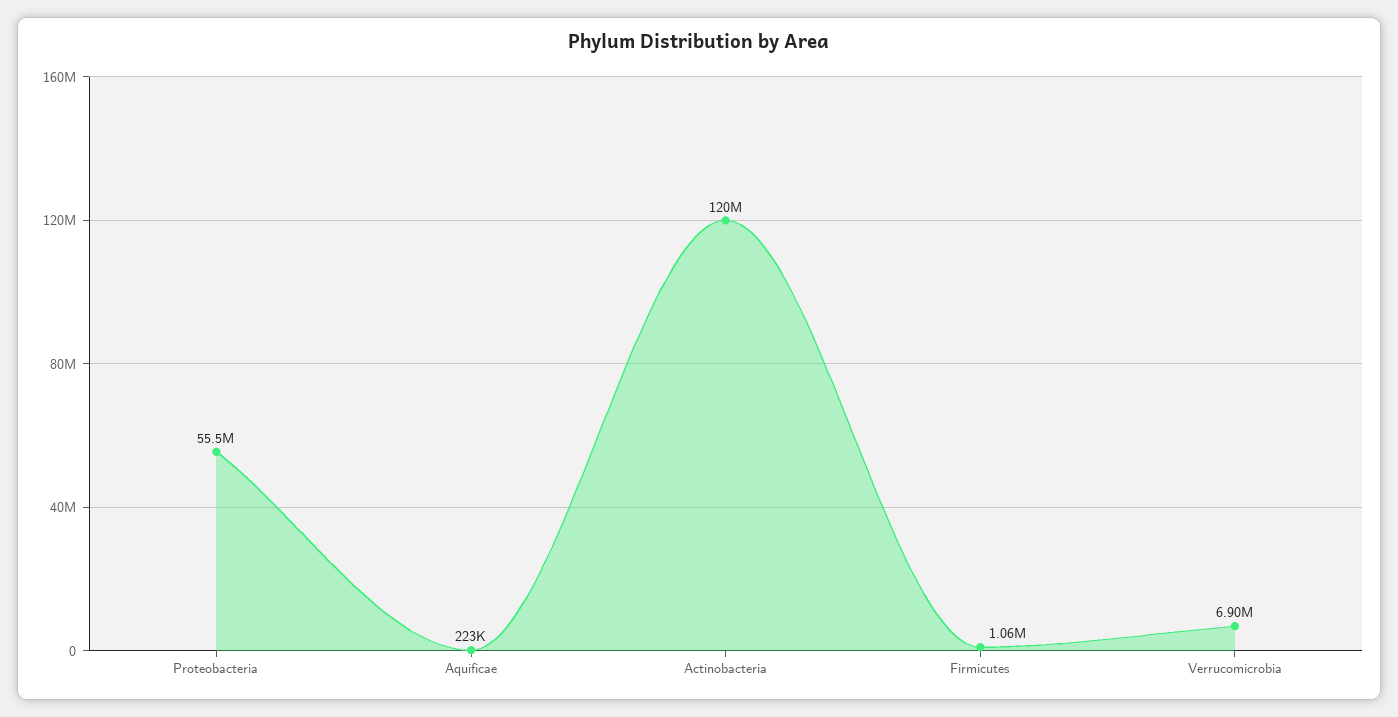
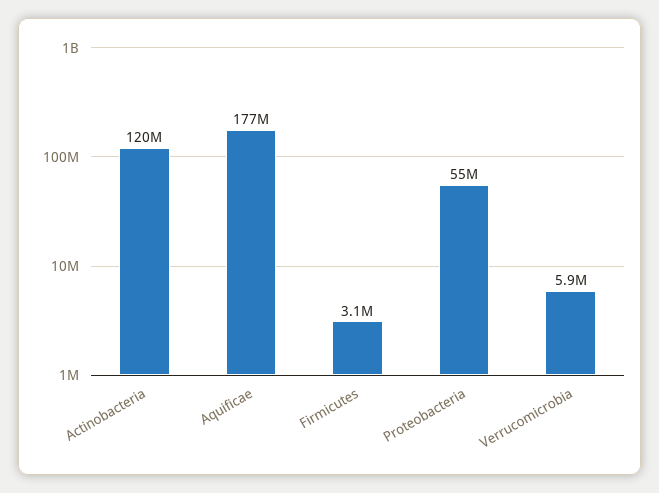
  {
    "Proteobacteria": 55500000,
-   "Aquificae": 223000,
+   "Aquificae": 177000000,
    "Actinobacteria": 120000000,
-   "Firmicutes": 1060000,
+   "Firmicutes": 3100000,
-   "Verrucomicrobia": 6900000
+   "Verrucomicrobia": 5900000
  }

